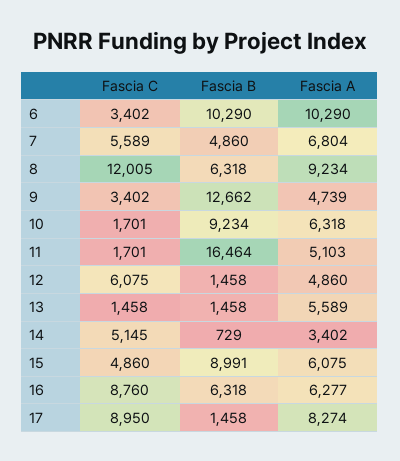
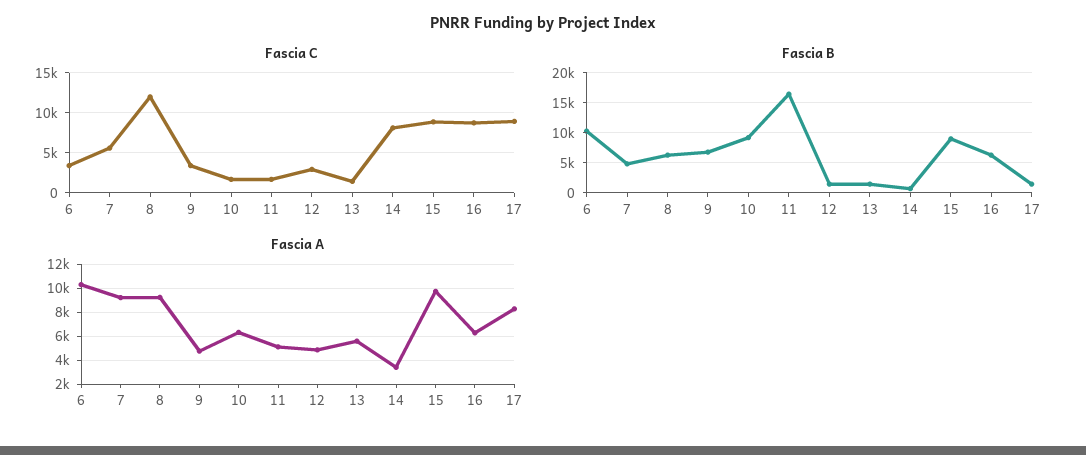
  {
    "Fascia C": {
      "6": 3402,
      "7": 5589,
      "8": 12005,
      "9": 3402,
      "10": 1701,
      "11": 1701,
-     "12": 6075,
+     "12": 3000,
      "13": 1458,
-     "14": 5145,
+     "14": 8000,
-     "15": 4860,
+     "15": 9000,
      "16": 8760,
      "17": 8950
    },
    "Fascia B": {
      "6": 10290,
      "7": 4860,
      "8": 6318,
-     "9": 12662,
+     "9": 7500,
      "10": 9234,
      "11": 16464,
      "12": 1458,
      "13": 1458,
      "14": 729,
      "15": 8991,
      "16": 6318,
      "17": 1458
    },
    "Fascia A": {
      "6": 10290,
-     "7": 6804,
+     "7": 9000,
      "8": 9234,
      "9": 4739,
      "10": 6318,
      "11": 5103,
      "12": 4860,
      "13": 5589,
      "14": 3402,
-     "15": 6075,
+     "15": 10000,
      "16": 6277,
      "17": 8274
    }
  }

